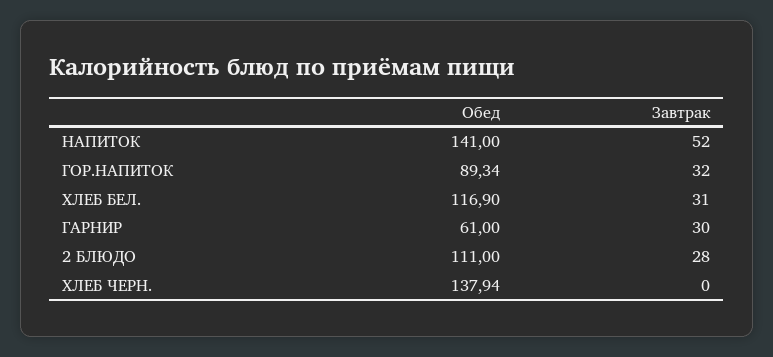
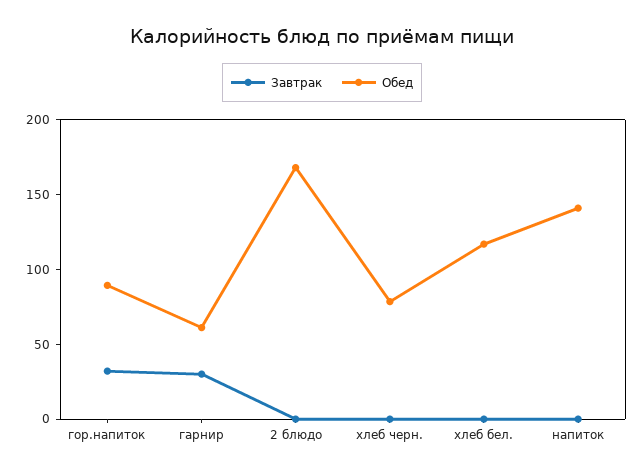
  {
    "Обед": {
      "НАПИТОК": 141,
      "ГОР.НАПИТОК": 89.34,
      "ХЛЕБ БЕЛ.": 116.9,
      "ГАРНИР": 61,
-     "2 БЛЮДО": 111,
+     "2 БЛЮДО": 170,
-     "ХЛЕБ ЧЕРН.": 137.94
+     "ХЛЕБ ЧЕРН.": 80
    },
    "Завтрак": {
-     "НАПИТОК": 52,
+     "НАПИТОК": 0,
      "ГОР.НАПИТОК": 32,
-     "ХЛЕБ БЕЛ.": 31,
+     "ХЛЕБ БЕЛ.": 0,
      "ГАРНИР": 30,
-     "2 БЛЮДО": 28,
+     "2 БЛЮДО": 0,
      "ХЛЕБ ЧЕРН.": 0
    }
  }

